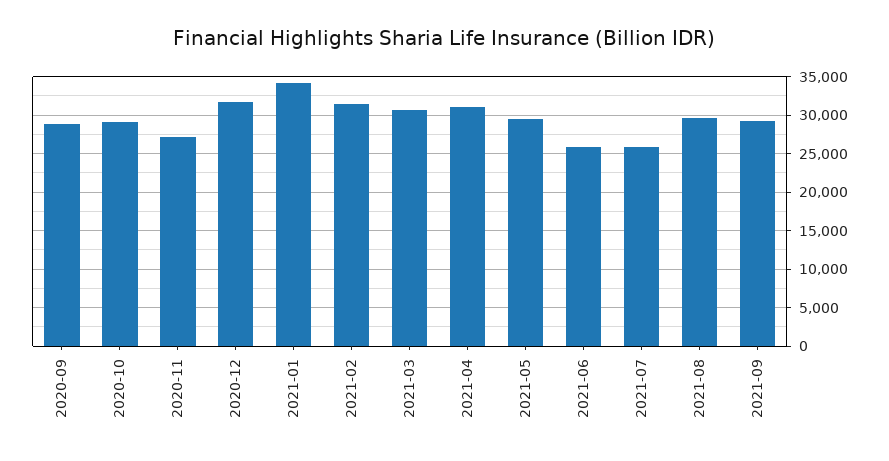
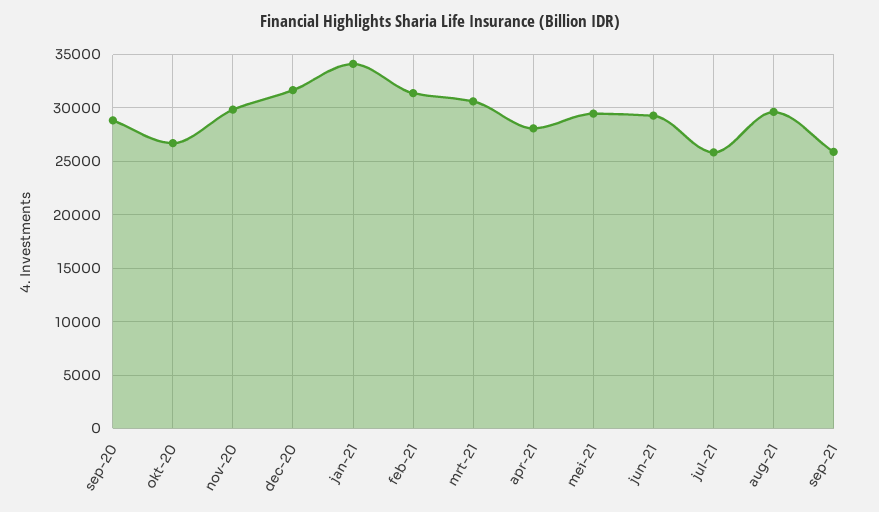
  {
    "2020-09": 29000,
-   "2020-10": 29000,
+   "2020-10": 27000,
-   "2020-11": 27000,
+   "2020-11": 30000,
    "2020-12": 32000,
    "2021-01": 34000,
    "2021-02": 31000,
    "2021-03": 31000,
-   "2021-04": 31000,
+   "2021-04": 28000,
    "2021-05": 29000,
-   "2021-06": 26000,
+   "2021-06": 29000,
    "2021-07": 26000,
    "2021-08": 30000,
-   "2021-09": 29000
+   "2021-09": 26000
  }

